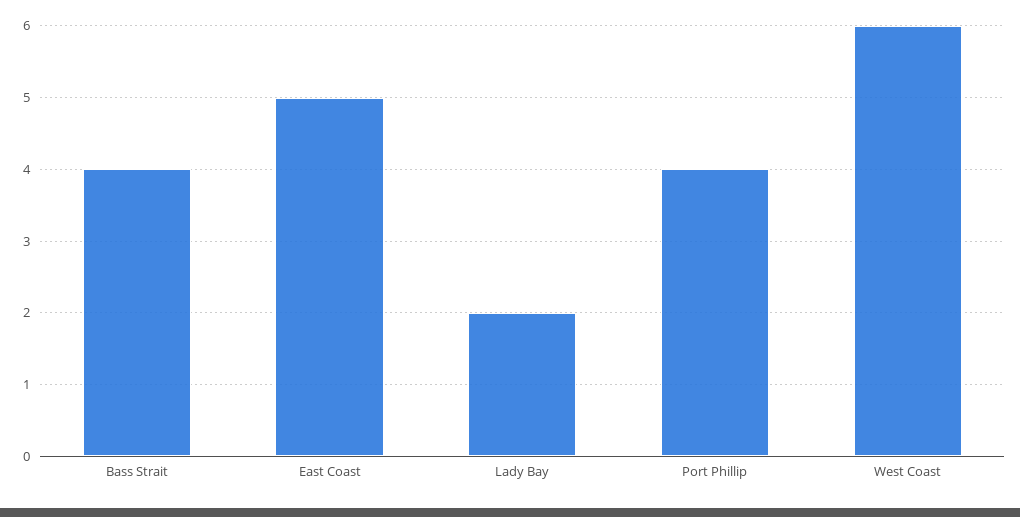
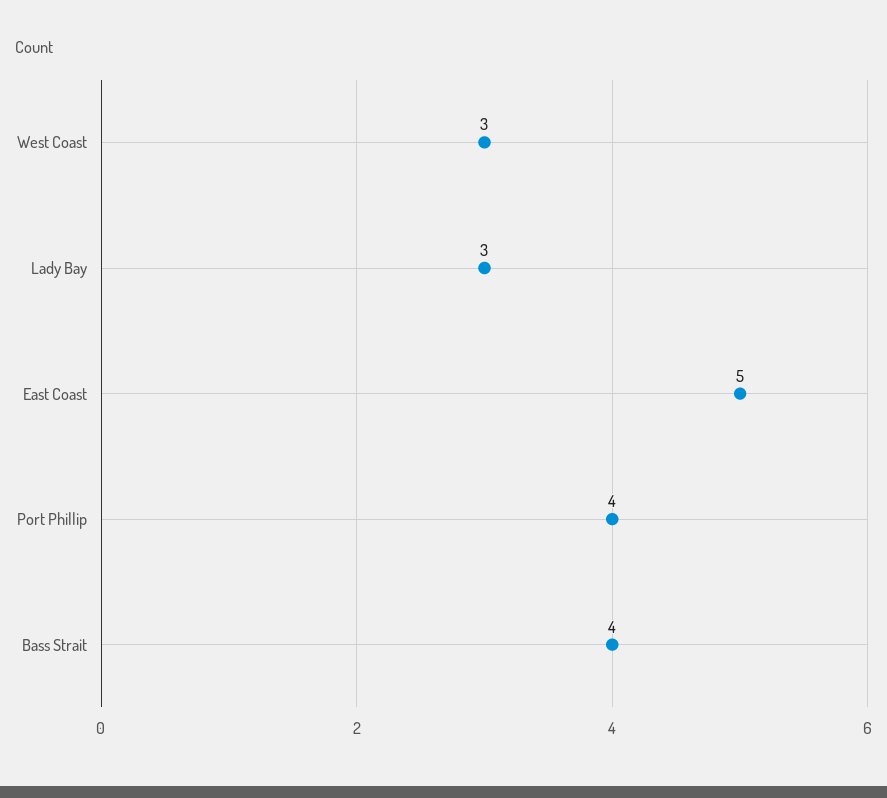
  {
    "Bass Strait": 4,
    "East Coast": 5,
-   "Lady Bay": 2,
+   "Lady Bay": 3,
    "Port Phillip": 4,
-   "West Coast": 6
+   "West Coast": 3
  }

